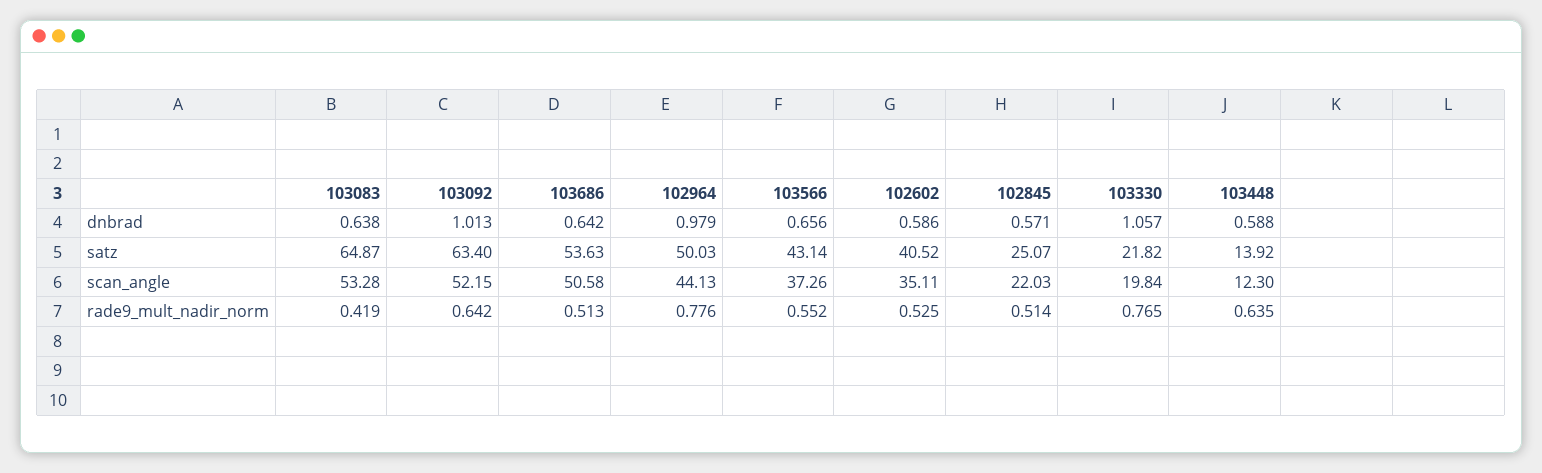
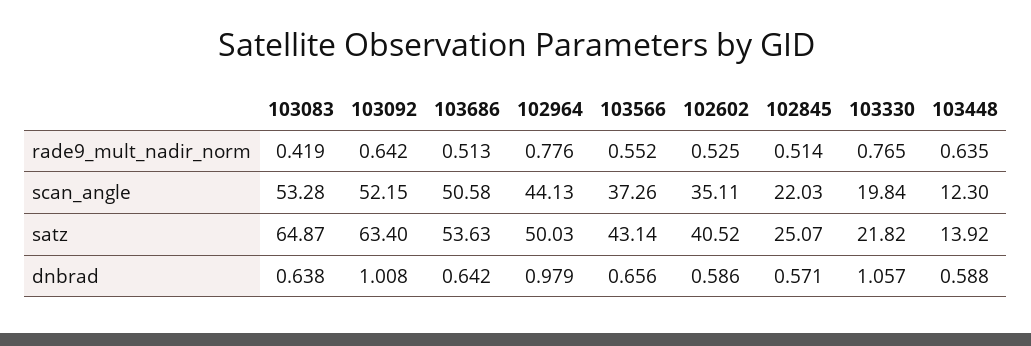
  {
    "103083": {
      "dnbrad": 0.638,
      "satz": 64.87,
      "scan_angle": 53.28,
      "rade9_mult_nadir_norm": 0.419
    },
    "103092": {
-     "dnbrad": 1.013,
+     "dnbrad": 1.008,
      "satz": 63.4,
      "scan_angle": 52.15,
      "rade9_mult_nadir_norm": 0.642
    },
    "103686": {
      "dnbrad": 0.642,
      "satz": 53.63,
      "scan_angle": 50.58,
      "rade9_mult_nadir_norm": 0.513
    },
    "102964": {
      "dnbrad": 0.979,
      "satz": 50.03,
      "scan_angle": 44.13,
      "rade9_mult_nadir_norm": 0.776
    },
    "103566": {
      "dnbrad": 0.656,
      "satz": 43.14,
      "scan_angle": 37.26,
      "rade9_mult_nadir_norm": 0.552
    },
    "102602": {
      "dnbrad": 0.586,
      "satz": 40.52,
      "scan_angle": 35.11,
      "rade9_mult_nadir_norm": 0.525
    },
    "102845": {
      "dnbrad": 0.571,
      "satz": 25.07,
      "scan_angle": 22.03,
      "rade9_mult_nadir_norm": 0.514
    },
    "103330": {
      "dnbrad": 1.057,
      "satz": 21.82,
      "scan_angle": 19.84,
      "rade9_mult_nadir_norm": 0.765
    },
    "103448": {
      "dnbrad": 0.588,
      "satz": 13.92,
      "scan_angle": 12.3,
      "rade9_mult_nadir_norm": 0.635
    }
  }

